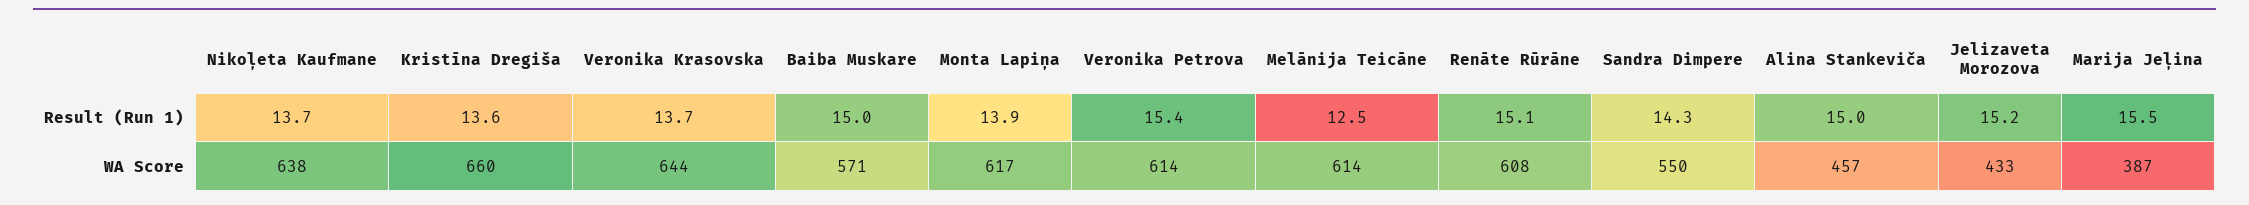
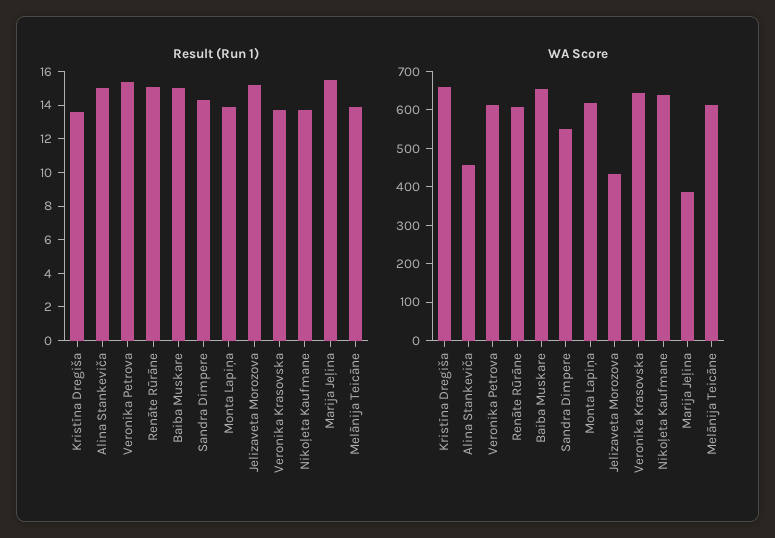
  {
    "Result (Run 1)": {
      "Nikoļeta Kaufmane": 13.7,
      "Kristīna Dregiša": 13.6,
      "Veronika Krasovska": 13.7,
      "Baiba Muskare": 15,
      "Monta Lapiņa": 13.9,
      "Veronika Petrova": 15.4,
-     "Melānija Teicāne": 12.5,
+     "Melānija Teicāne": 14,
      "Renāte Rūrāne": 15.1,
      "Sandra Dimpere": 14.3,
      "Alina Stankeviča": 15,
      "Jelizaveta Morozova": 15.2,
      "Marija Jeļina": 15.5
    },
    "WA Score": {
      "Nikoļeta Kaufmane": 638,
      "Kristīna Dregiša": 660,
      "Veronika Krasovska": 644,
-     "Baiba Muskare": 571,
+     "Baiba Muskare": 650,
      "Monta Lapiņa": 617,
      "Veronika Petrova": 614,
      "Melānija Teicāne": 614,
      "Renāte Rūrāne": 608,
      "Sandra Dimpere": 550,
      "Alina Stankeviča": 457,
      "Jelizaveta Morozova": 433,
      "Marija Jeļina": 387
    }
  }

